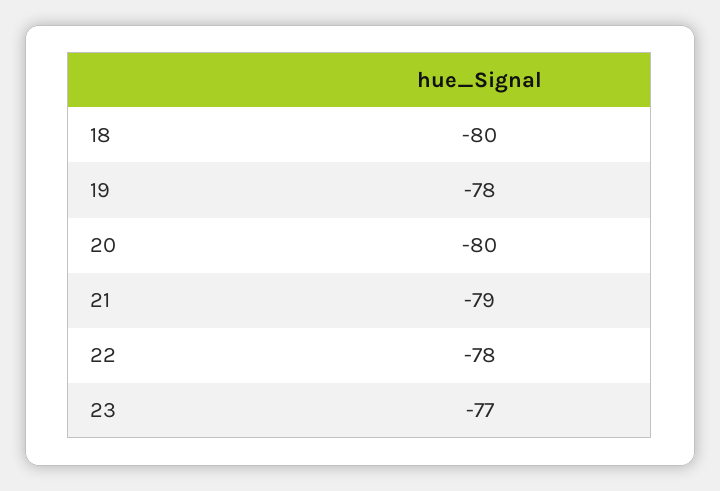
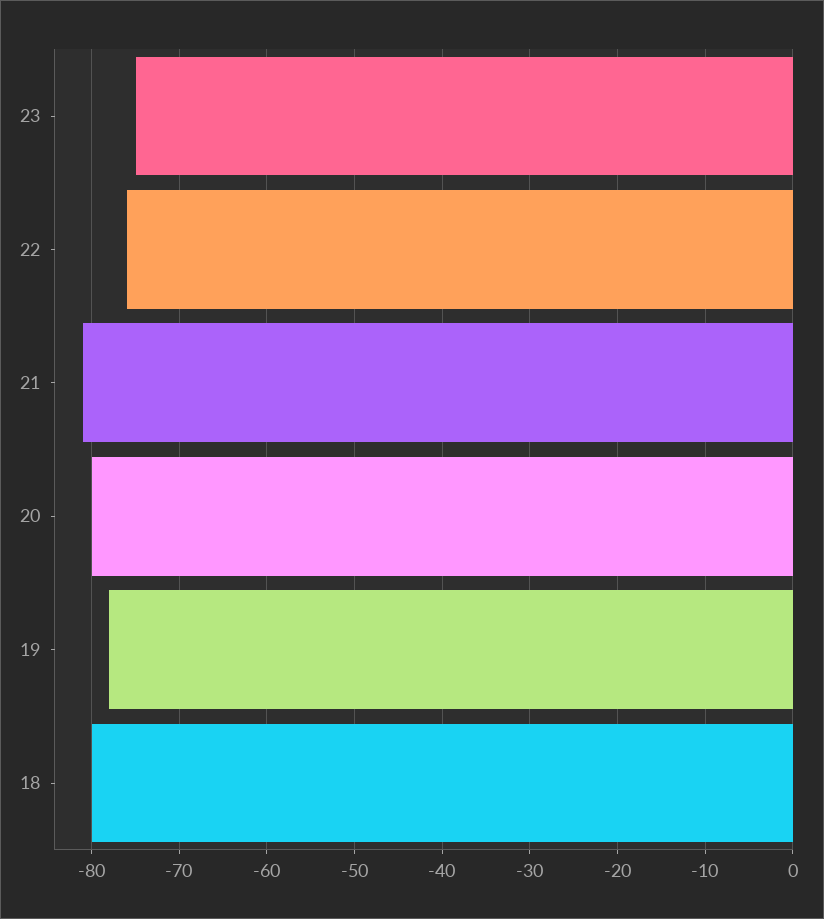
  {
    "18": -80,
    "19": -78,
    "20": -80,
-   "21": -79,
+   "21": -81,
-   "22": -78,
+   "22": -76,
-   "23": -77
+   "23": -75
  }

